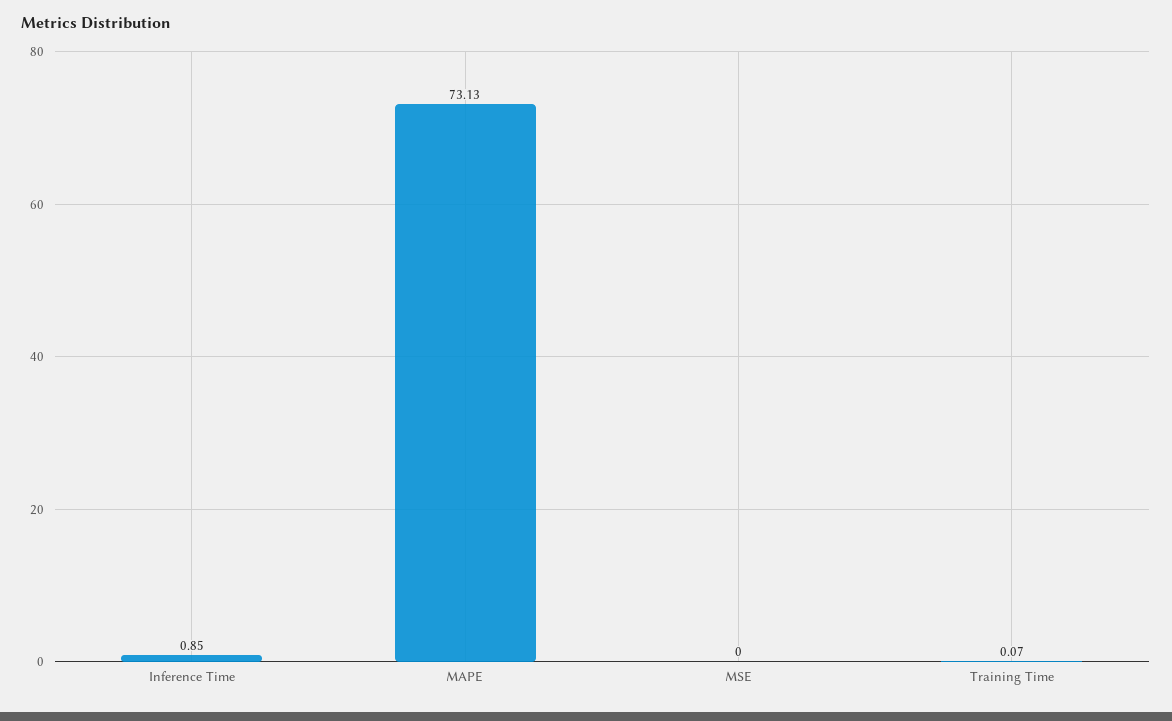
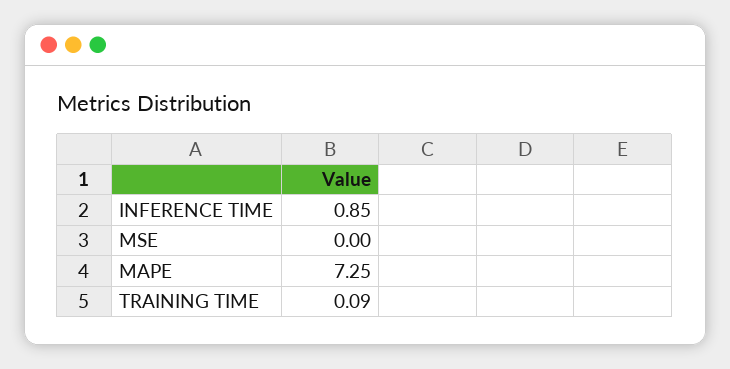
  {
    "Inference Time": 0.85,
-   "MAPE": 73.13,
+   "MAPE": 7.25,
    "MSE": 0,
-   "Training Time": 0.07
+   "Training Time": 0.09
  }

